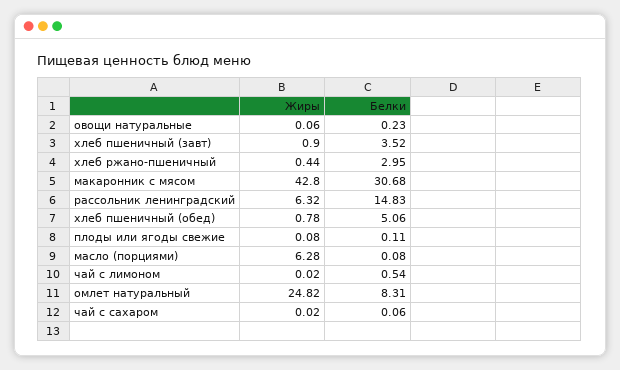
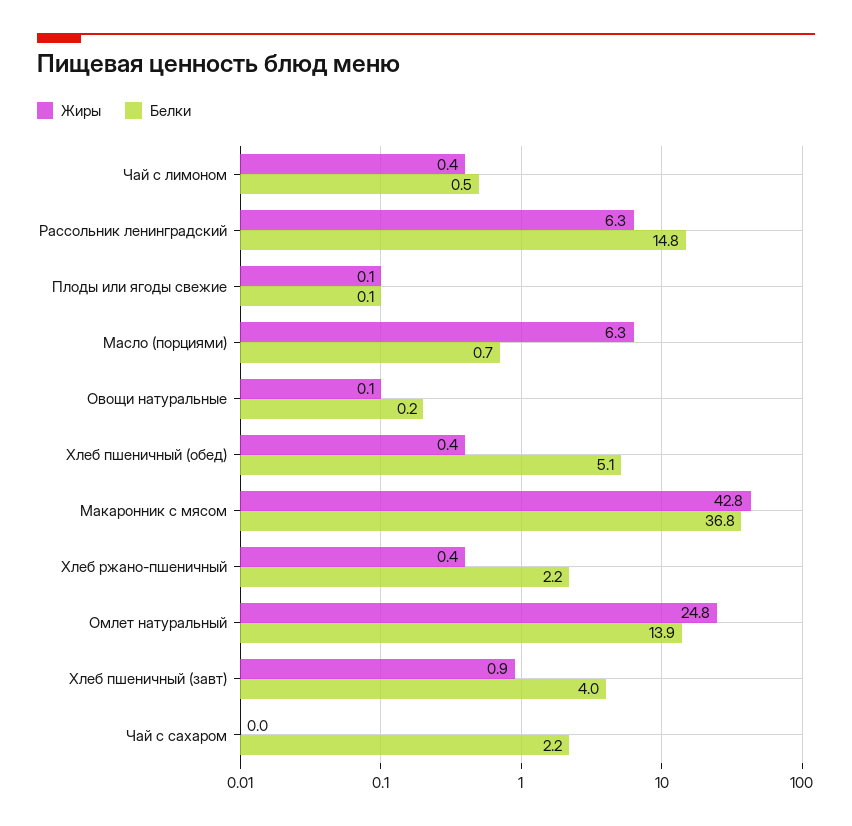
  {
    "Жиры": {
      "овощи натуральные": 0.06,
      "хлеб пшеничный (завт)": 0.9,
      "хлеб ржано-пшеничный": 0.44,
      "макаронник с мясом": 42.8,
      "рассольник ленинградский": 6.32,
-     "хлеб пшеничный (обед)": 0.78,
+     "хлеб пшеничный (обед)": 0.4,
      "плоды или ягоды свежие": 0.08,
      "масло (порциями)": 6.28,
-     "чай с лимоном": 0.02,
+     "чай с лимоном": 0.4,
      "омлет натуральный": 24.82,
      "чай с сахаром": 0.02
    },
    "Белки": {
      "овощи натуральные": 0.23,
-     "хлеб пшеничный (завт)": 3.52,
+     "хлеб пшеничный (завт)": 4,
-     "хлеб ржано-пшеничный": 2.95,
+     "хлеб ржано-пшеничный": 2.2,
-     "макаронник с мясом": 30.68,
+     "макаронник с мясом": 36.8,
      "рассольник ленинградский": 14.83,
      "хлеб пшеничный (обед)": 5.06,
      "плоды или ягоды свежие": 0.11,
-     "масло (порциями)": 0.08,
+     "масло (порциями)": 0.7,
      "чай с лимоном": 0.54,
-     "омлет натуральный": 8.31,
+     "омлет натуральный": 13.9,
-     "чай с сахаром": 0.06
+     "чай с сахаром": 2.2
    }
  }

